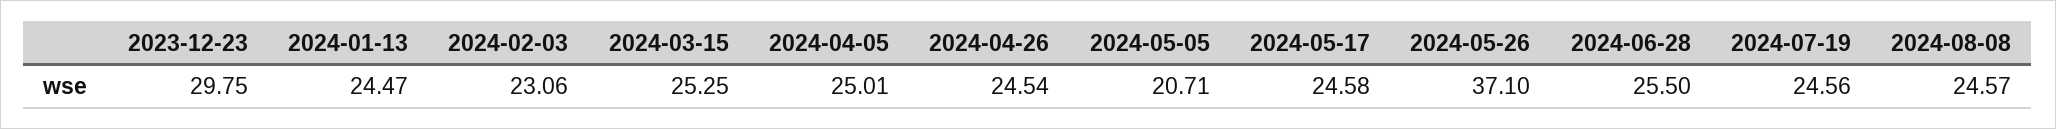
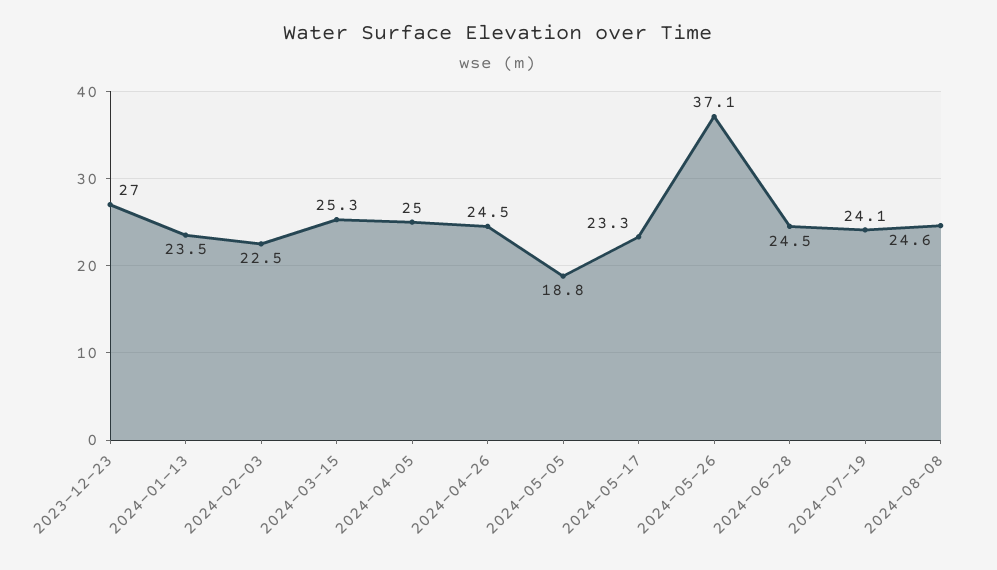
  {
-   "2023-12-23": 29.75,
+   "2023-12-23": 27,
-   "2024-01-13": 24.47,
+   "2024-01-13": 23.5,
-   "2024-02-03": 23.06,
+   "2024-02-03": 22.5,
    "2024-03-15": 25.25,
    "2024-04-05": 25.01,
    "2024-04-26": 24.54,
-   "2024-05-05": 20.71,
+   "2024-05-05": 18.8,
-   "2024-05-17": 24.58,
+   "2024-05-17": 23.3,
    "2024-05-26": 37.1,
-   "2024-06-28": 25.5,
+   "2024-06-28": 24.5,
-   "2024-07-19": 24.56,
+   "2024-07-19": 24.1,
    "2024-08-08": 24.57
  }

